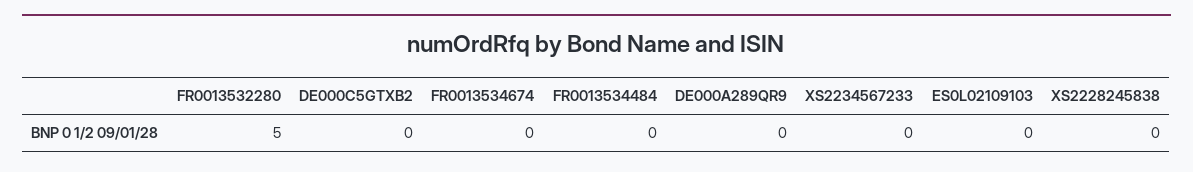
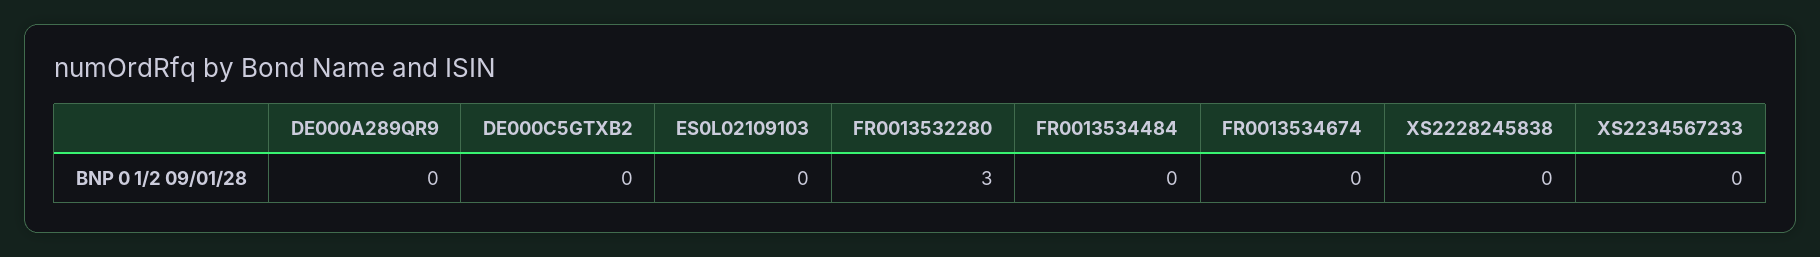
  {
-   "FR0013532280": 5,
+   "FR0013532280": 3,
    "DE000C5GTXB2": 0,
    "FR0013534674": 0,
    "FR0013534484": 0,
    "DE000A289QR9": 0,
    "XS2234567233": 0,
    "ES0L02109103": 0,
    "XS2228245838": 0
  }

